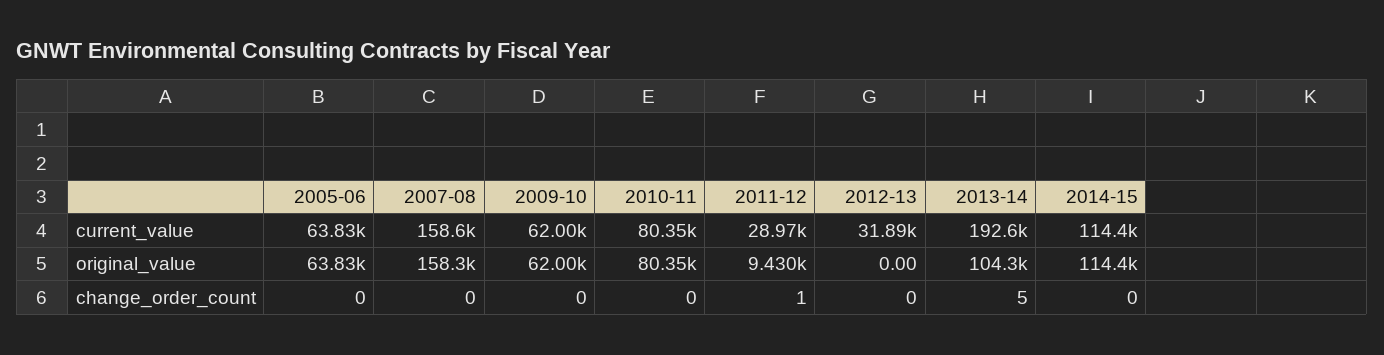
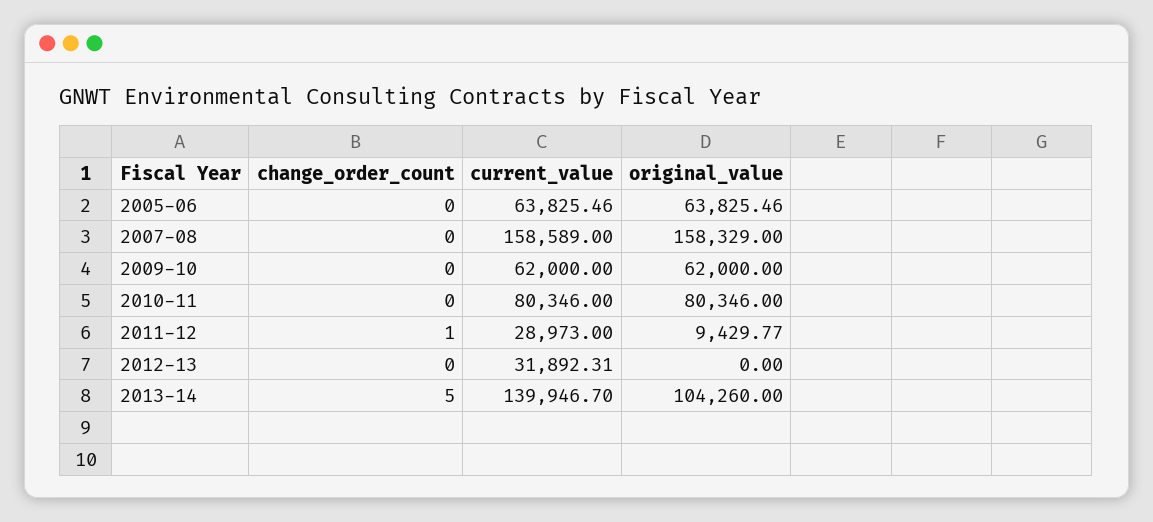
  {
    "2005-06": {
      "current_value": 63825.46,
      "original_value": 63825.46,
      "change_order_count": 0
    },
    "2007-08": {
      "current_value": 158589,
      "original_value": 158329,
      "change_order_count": 0
    },
    "2009-10": {
      "current_value": 62000,
      "original_value": 62000,
      "change_order_count": 0
    },
    "2010-11": {
      "current_value": 80346,
      "original_value": 80346,
      "change_order_count": 0
    },
    "2011-12": {
      "current_value": 28973,
      "original_value": 9429.77,
      "change_order_count": 1
    },
    "2012-13": {
      "current_value": 31892.31,
      "original_value": 0,
      "change_order_count": 0
    },
    "2013-14": {
-     "current_value": 192600,
+     "current_value": 139946.7,
      "original_value": 104260,
      "change_order_count": 5
-   },
+   }
-   "2014-15": {
-     "current_value": 114400,
-     "original_value": 114400,
-     "change_order_count": 0
-   }
  }

